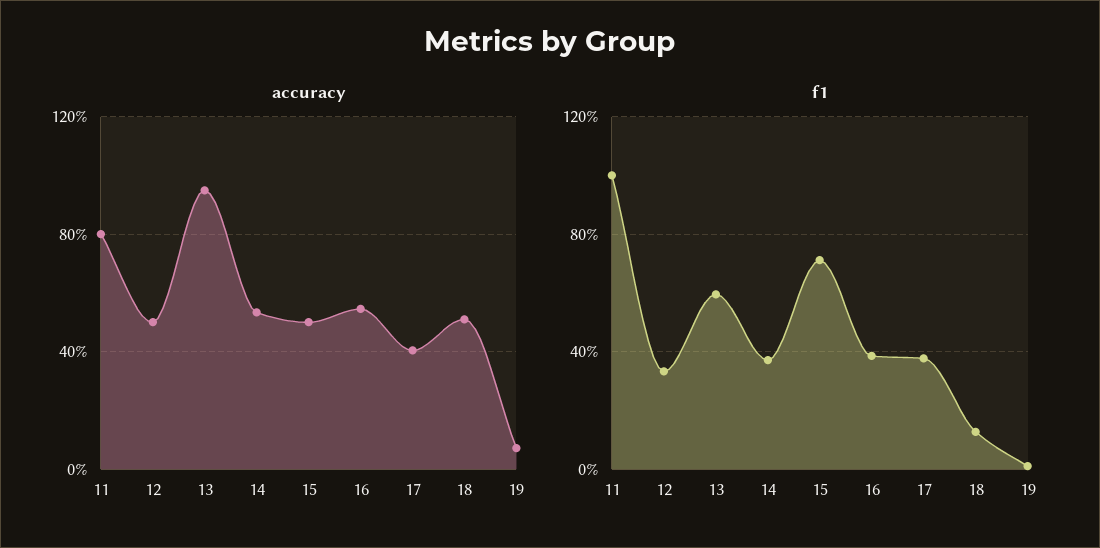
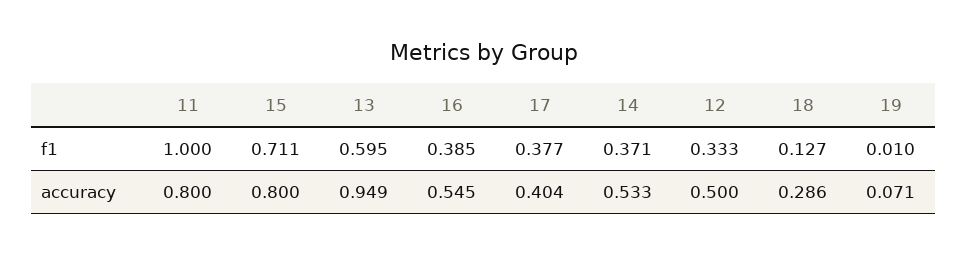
  {
    "accuracy": {
      "11": 0.8,
      "12": 0.5,
      "13": 0.949,
      "14": 0.533,
-     "15": 0.5,
+     "15": 0.8,
      "16": 0.545,
      "17": 0.404,
-     "18": 0.5,
+     "18": 0.286,
      "19": 0.071
    },
    "f1": {
      "11": 1,
      "12": 0.333,
      "13": 0.595,
      "14": 0.371,
      "15": 0.711,
      "16": 0.385,
      "17": 0.377,
      "18": 0.127,
      "19": 0.01
    }
  }

